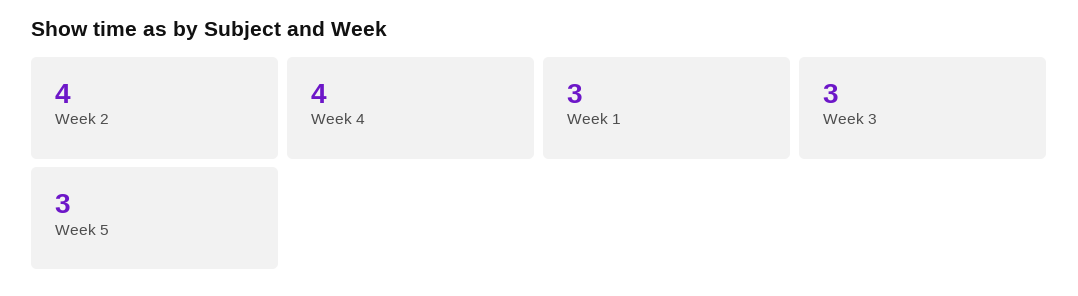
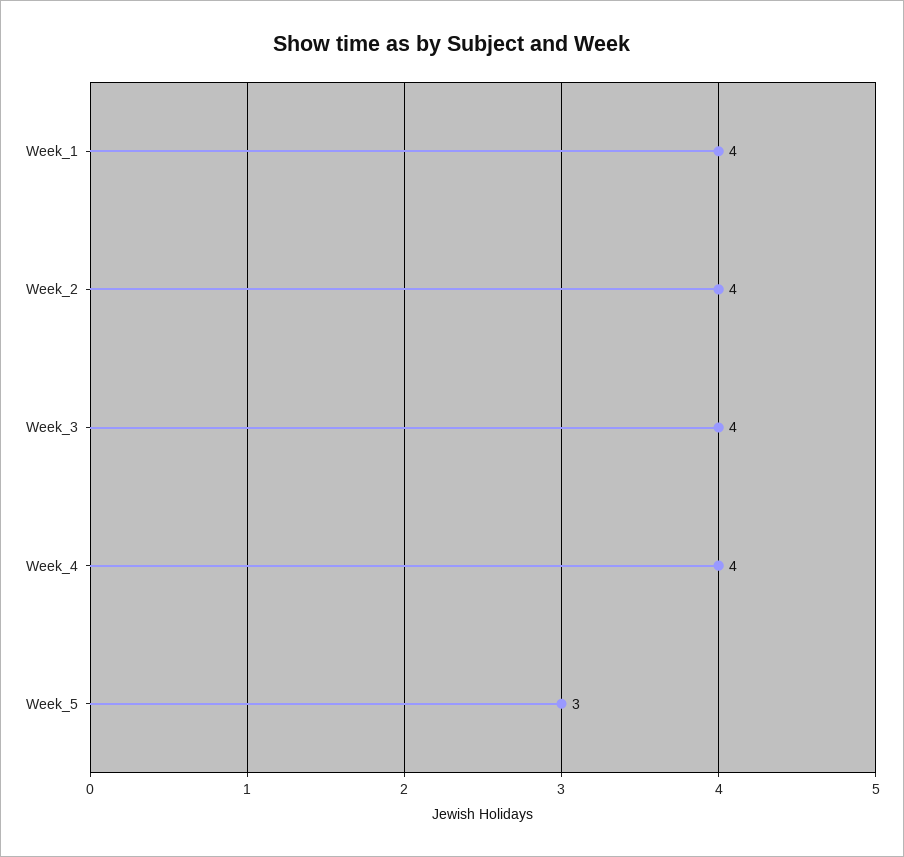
  {
    "Week 2": 4,
    "Week 4": 4,
-   "Week 1": 3,
+   "Week 1": 4,
-   "Week 3": 3,
+   "Week 3": 4,
    "Week 5": 3
  }

